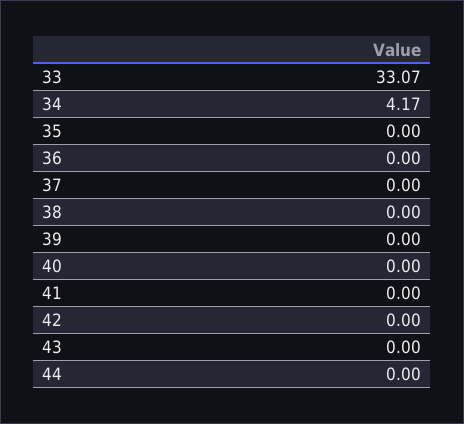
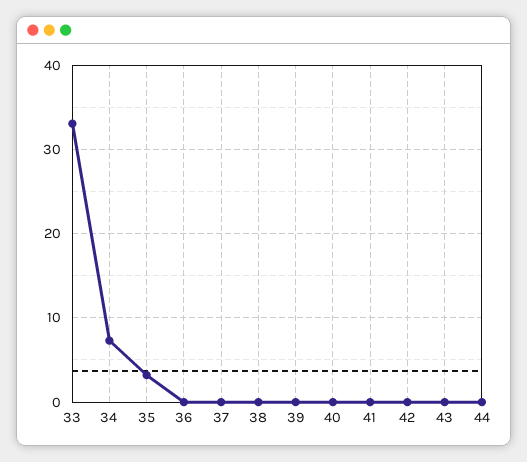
  {
    "33": 33.07,
-   "34": 4.17,
+   "34": 7,
-   "35": 0,
+   "35": 3,
    "36": 0,
    "37": 0,
    "38": 0,
    "39": 0,
    "40": 0,
    "41": 0,
    "42": 0,
    "43": 0,
    "44": 0
  }

